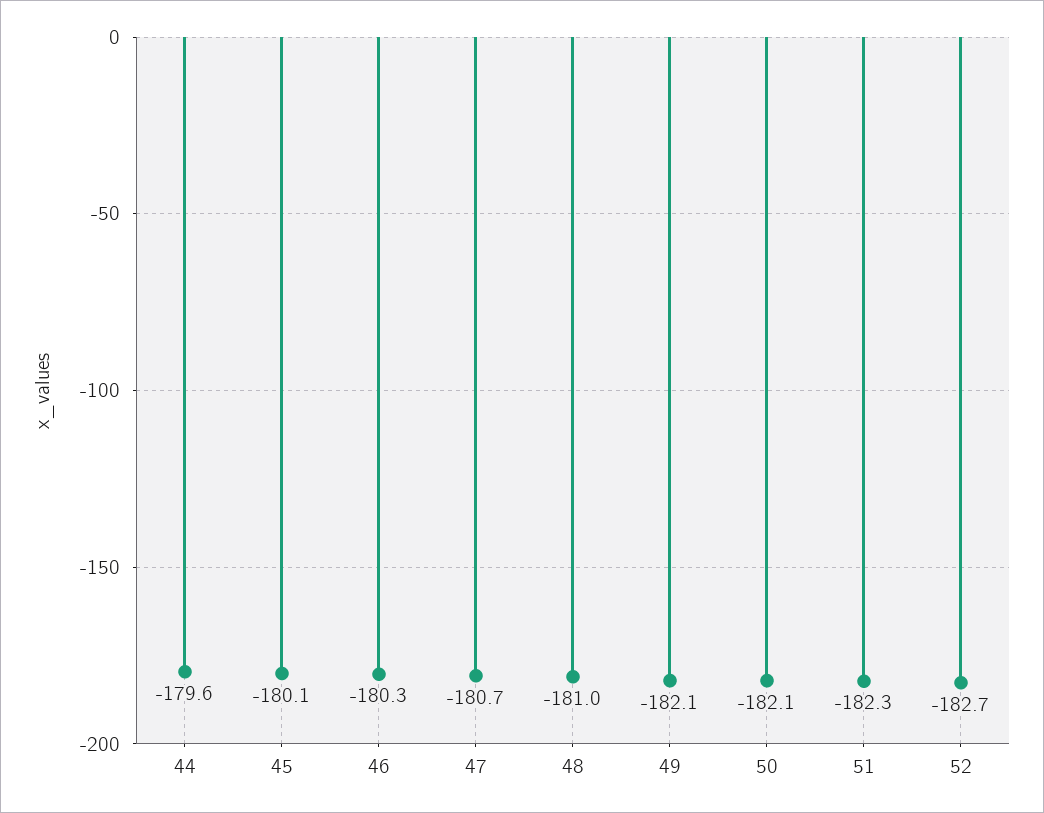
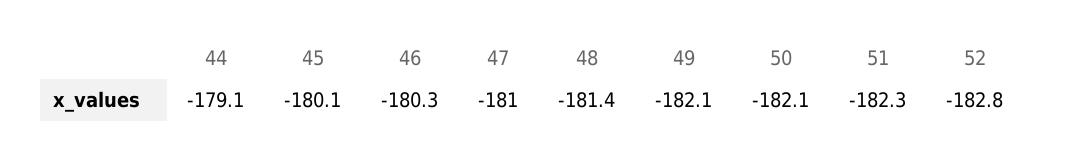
  {
-   "44": -179.6,
+   "44": -179.1,
    "45": -180.1,
    "46": -180.3,
-   "47": -180.7,
+   "47": -181,
-   "48": -181,
+   "48": -181.4,
    "49": -182.1,
    "50": -182.1,
    "51": -182.3,
-   "52": -182.7
+   "52": -182.8
  }

